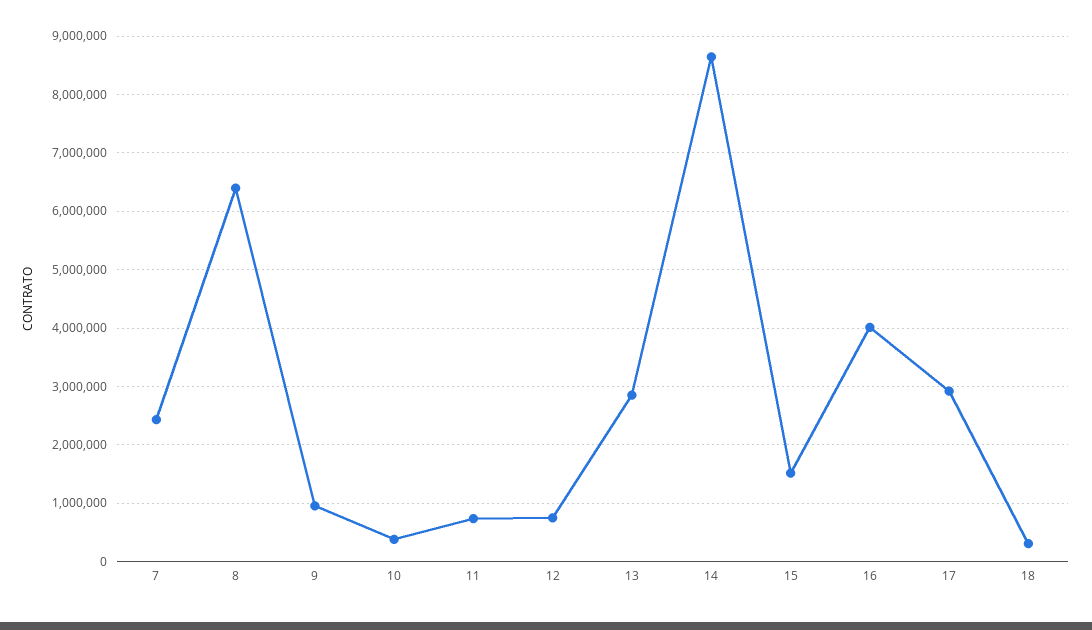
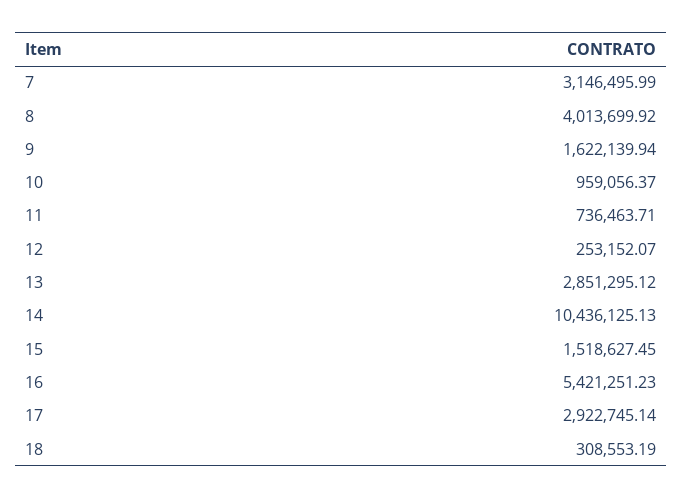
  {
-   "7": 2400000,
+   "7": 3146495.99,
-   "8": 6400000,
+   "8": 4013699.92,
-   "9": 1000000,
+   "9": 1622139.94,
-   "10": 400000,
+   "10": 959056.37,
    "11": 736463.71,
-   "12": 800000,
+   "12": 253152.07,
    "13": 2851295.12,
-   "14": 8600000,
+   "14": 10436125.13,
    "15": 1518627.45,
-   "16": 4000000,
+   "16": 5421251.23,
    "17": 2922745.14,
    "18": 308553.19
  }

